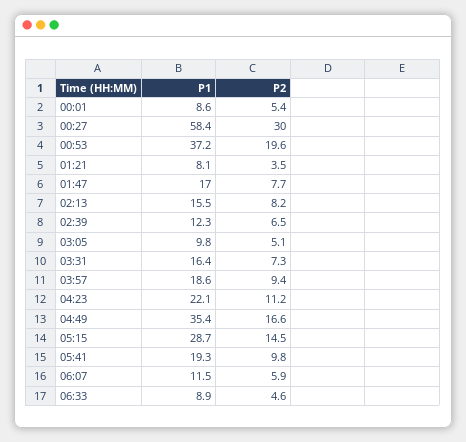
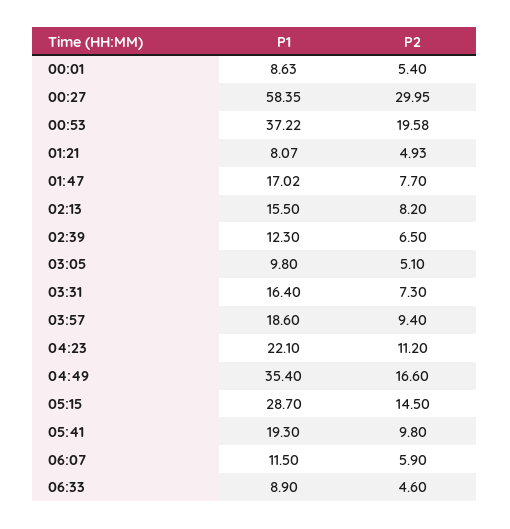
  {
    "P1": {
      "00:01": 8.63,
      "00:27": 58.35,
      "00:53": 37.22,
      "01:21": 8.07,
      "01:47": 17.02,
      "02:13": 15.5,
      "02:39": 12.3,
      "03:05": 9.8,
      "03:31": 16.4,
      "03:57": 18.6,
      "04:23": 22.1,
      "04:49": 35.4,
      "05:15": 28.7,
      "05:41": 19.3,
      "06:07": 11.5,
      "06:33": 8.9
    },
    "P2": {
      "00:01": 5.4,
      "00:27": 29.95,
      "00:53": 19.58,
-     "01:21": 3.5,
+     "01:21": 4.93,
      "01:47": 7.7,
      "02:13": 8.2,
      "02:39": 6.5,
      "03:05": 5.1,
      "03:31": 7.3,
      "03:57": 9.4,
      "04:23": 11.2,
      "04:49": 16.6,
      "05:15": 14.5,
      "05:41": 9.8,
      "06:07": 5.9,
      "06:33": 4.6
    }
  }

